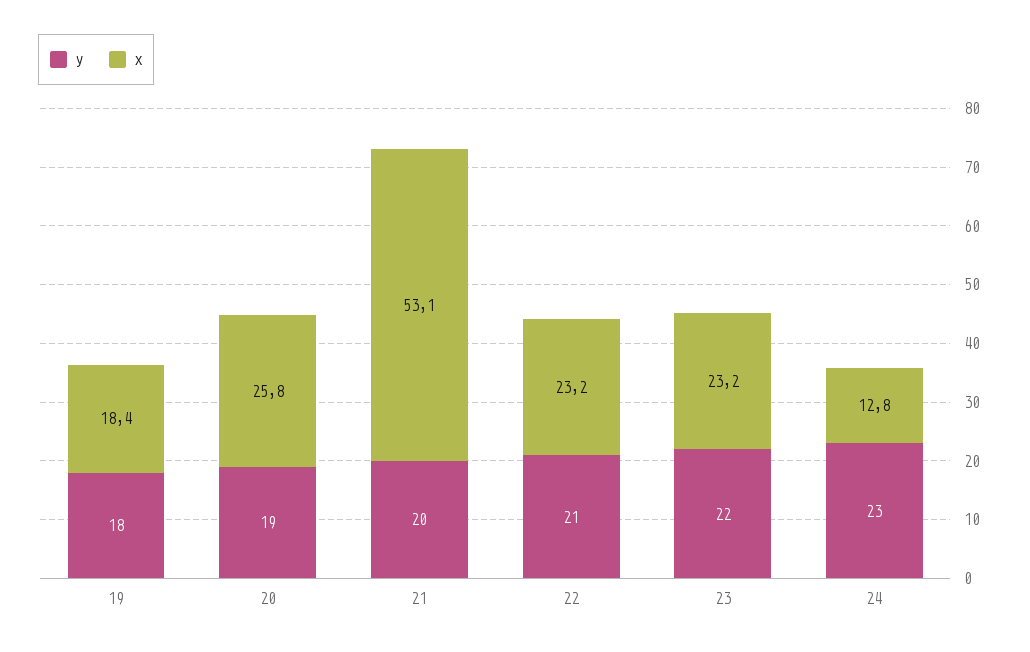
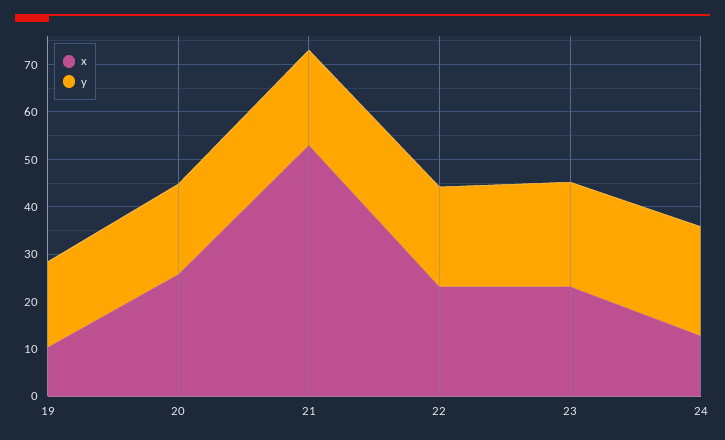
  {
    "y": {
      "19": 18,
      "20": 19,
      "21": 20,
      "22": 21,
      "23": 22,
      "24": 23
    },
    "x": {
-     "19": 18.4,
+     "19": 10,
      "20": 25.8,
      "21": 53.1,
      "22": 23.2,
      "23": 23.2,
      "24": 12.8
    }
  }

